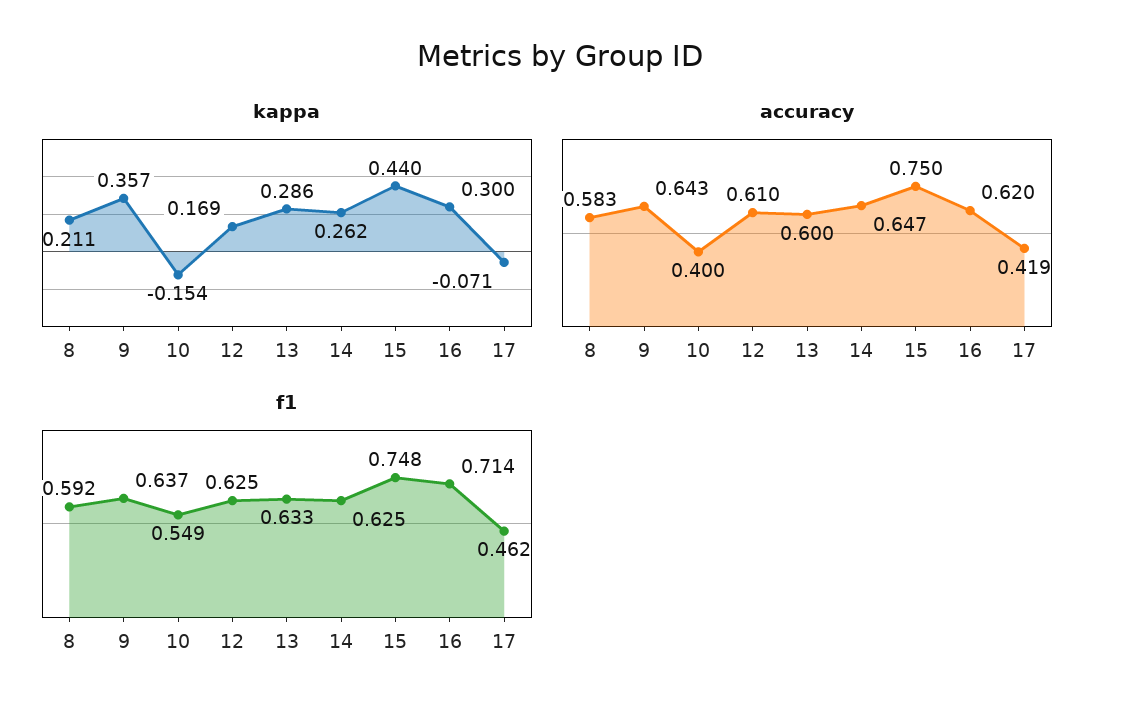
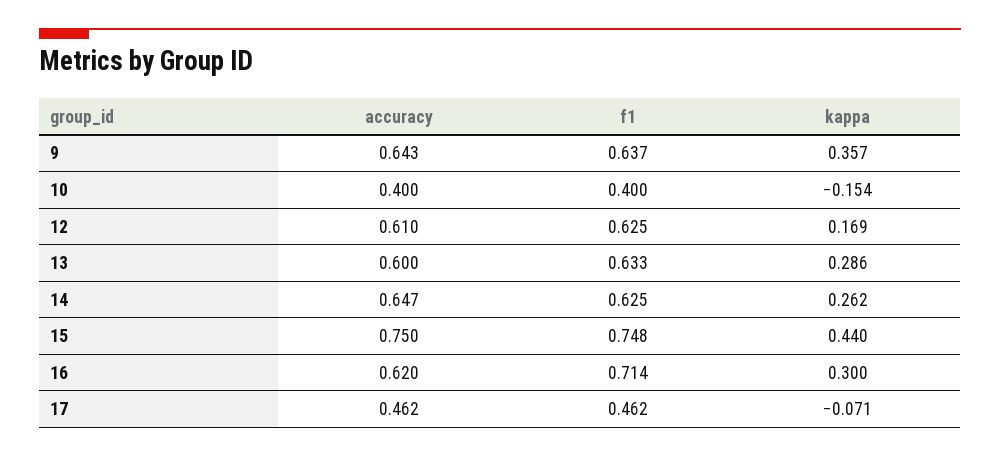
  {
    "kappa": {
-     "8": 0.211,
      "9": 0.357,
      "10": -0.154,
      "12": 0.169,
      "13": 0.286,
      "14": 0.262,
      "15": 0.44,
      "16": 0.3,
      "17": -0.071
    },
    "accuracy": {
-     "8": 0.583,
      "9": 0.643,
      "10": 0.4,
      "12": 0.61,
      "13": 0.6,
      "14": 0.647,
      "15": 0.75,
      "16": 0.62,
-     "17": 0.419
+     "17": 0.462
    },
    "f1": {
-     "8": 0.592,
      "9": 0.637,
-     "10": 0.549,
+     "10": 0.4,
      "12": 0.625,
      "13": 0.633,
      "14": 0.625,
      "15": 0.748,
      "16": 0.714,
      "17": 0.462
    }
  }

